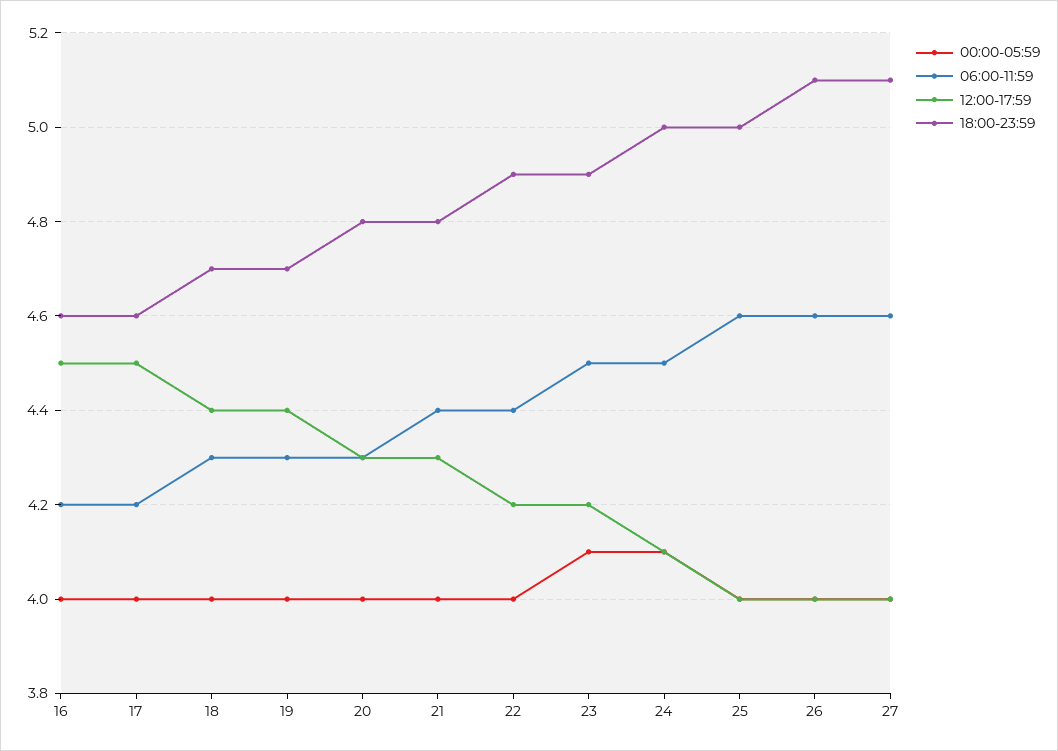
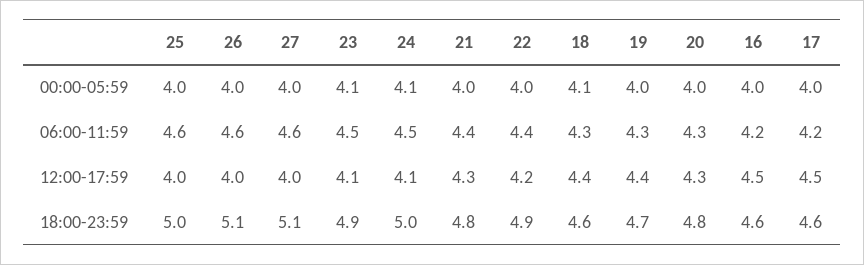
  {
    "00:00-05:59": {
      "16": 4,
      "17": 4,
-     "18": 4,
+     "18": 4.1,
      "19": 4,
      "20": 4,
      "21": 4,
      "22": 4,
      "23": 4.1,
      "24": 4.1,
      "25": 4,
      "26": 4,
      "27": 4
    },
    "06:00-11:59": {
      "16": 4.2,
      "17": 4.2,
      "18": 4.3,
      "19": 4.3,
      "20": 4.3,
      "21": 4.4,
      "22": 4.4,
      "23": 4.5,
      "24": 4.5,
      "25": 4.6,
      "26": 4.6,
      "27": 4.6
    },
    "12:00-17:59": {
      "16": 4.5,
      "17": 4.5,
      "18": 4.4,
      "19": 4.4,
      "20": 4.3,
      "21": 4.3,
      "22": 4.2,
-     "23": 4.2,
+     "23": 4.1,
      "24": 4.1,
      "25": 4,
      "26": 4,
      "27": 4
    },
    "18:00-23:59": {
      "16": 4.6,
      "17": 4.6,
-     "18": 4.7,
+     "18": 4.6,
      "19": 4.7,
      "20": 4.8,
      "21": 4.8,
      "22": 4.9,
      "23": 4.9,
      "24": 5,
      "25": 5,
      "26": 5.1,
      "27": 5.1
    }
  }

